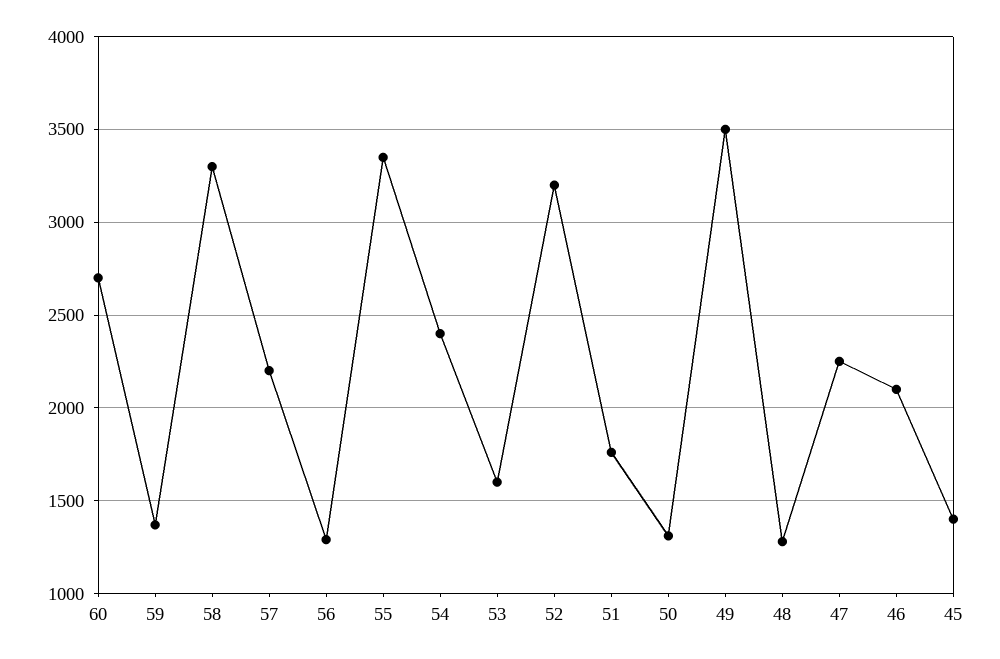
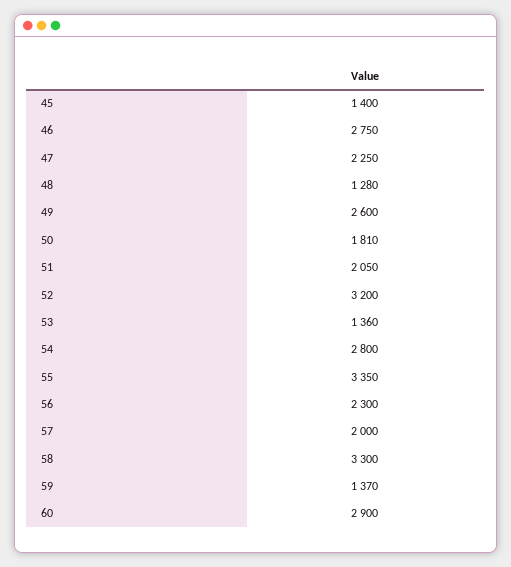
  {
-   "60": 2700,
+   "60": 2900,
    "59": 1370,
    "58": 3300,
-   "57": 2200,
+   "57": 2000,
-   "56": 1300,
+   "56": 2300,
    "55": 3350,
-   "54": 2400,
+   "54": 2800,
-   "53": 1600,
+   "53": 1360,
    "52": 3200,
-   "51": 1750,
+   "51": 2050,
-   "50": 1300,
+   "50": 1810,
-   "49": 3500,
+   "49": 2600,
    "48": 1280,
    "47": 2250,
-   "46": 2100,
+   "46": 2750,
    "45": 1400
  }

